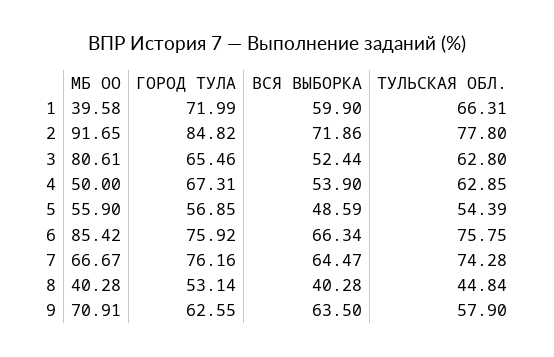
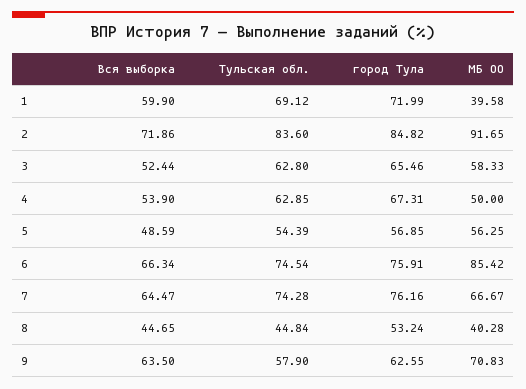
  {
    "МБ ОО": {
      "1": 39.58,
      "2": 91.65,
-     "3": 80.61,
+     "3": 58.33,
      "4": 50,
-     "5": 55.9,
+     "5": 56.25,
      "6": 85.42,
      "7": 66.67,
      "8": 40.28,
-     "9": 70.91
+     "9": 70.83
    },
    "ГОРОД ТУЛА": {
      "1": 71.99,
      "2": 84.82,
      "3": 65.46,
      "4": 67.31,
      "5": 56.85,
-     "6": 75.92,
+     "6": 75.91,
      "7": 76.16,
-     "8": 53.14,
+     "8": 53.24,
      "9": 62.55
    },
    "ВСЯ ВЫБОРКА": {
      "1": 59.9,
      "2": 71.86,
      "3": 52.44,
      "4": 53.9,
      "5": 48.59,
      "6": 66.34,
      "7": 64.47,
-     "8": 40.28,
+     "8": 44.65,
      "9": 63.5
    },
    "ТУЛЬСКАЯ ОБЛ.": {
-     "1": 66.31,
+     "1": 69.12,
-     "2": 77.8,
+     "2": 83.6,
      "3": 62.8,
      "4": 62.85,
      "5": 54.39,
-     "6": 75.75,
+     "6": 74.54,
      "7": 74.28,
      "8": 44.84,
      "9": 57.9
    }
  }

